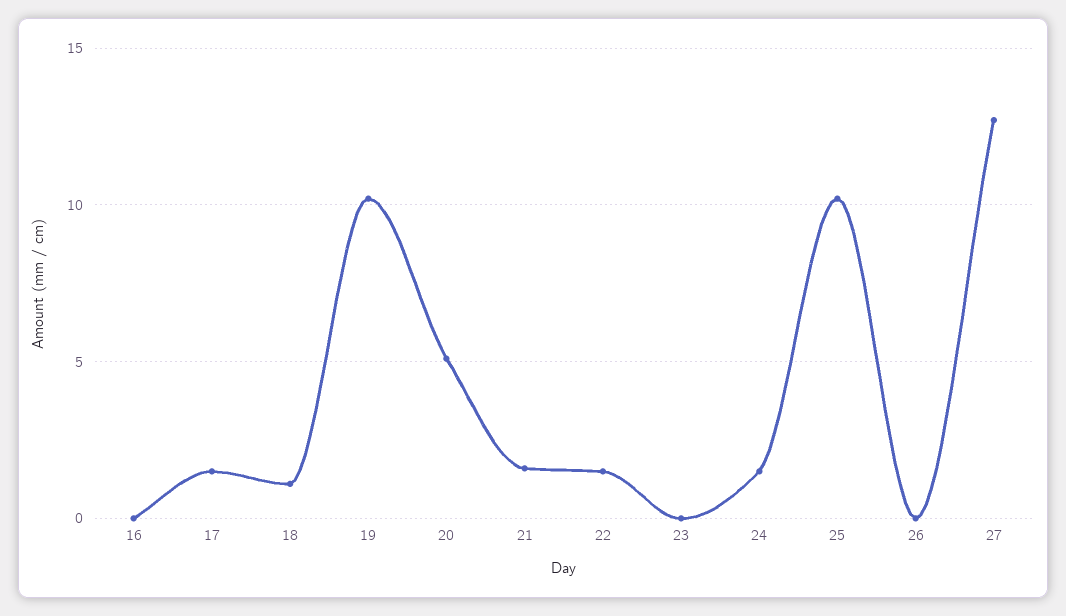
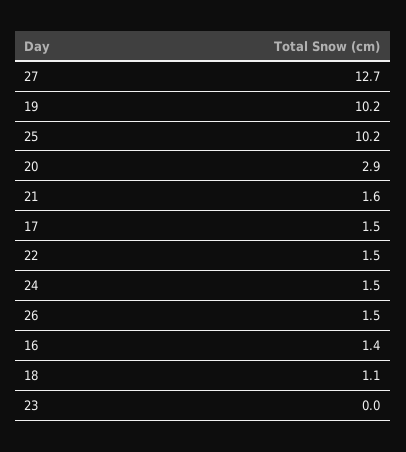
  {
-   "16": 0,
+   "16": 1.4,
    "17": 1.5,
    "18": 1.1,
    "19": 10.2,
-   "20": 5,
+   "20": 2.9,
    "21": 1.6,
    "22": 1.5,
    "23": 0,
    "24": 1.5,
    "25": 10.2,
-   "26": 0,
+   "26": 1.5,
    "27": 12.7
  }

